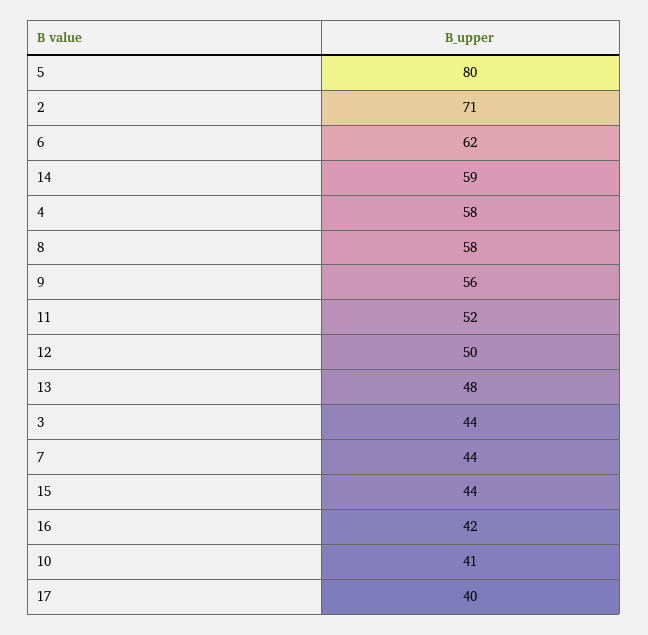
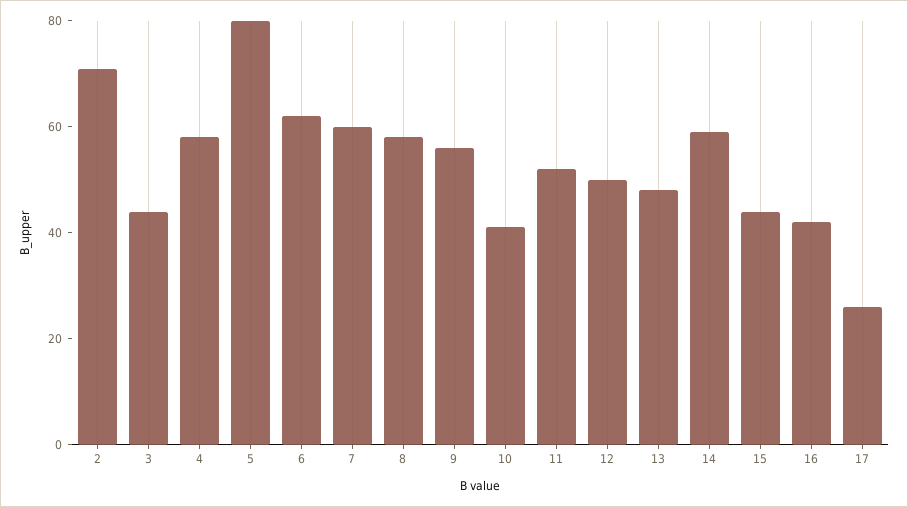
  {
    "5": 80,
    "2": 71,
    "6": 62,
    "14": 59,
    "4": 58,
    "8": 58,
    "9": 56,
    "11": 52,
    "12": 50,
    "13": 48,
    "3": 44,
-   "7": 44,
+   "7": 60,
    "15": 44,
    "16": 42,
    "10": 41,
-   "17": 40
+   "17": 25
  }

